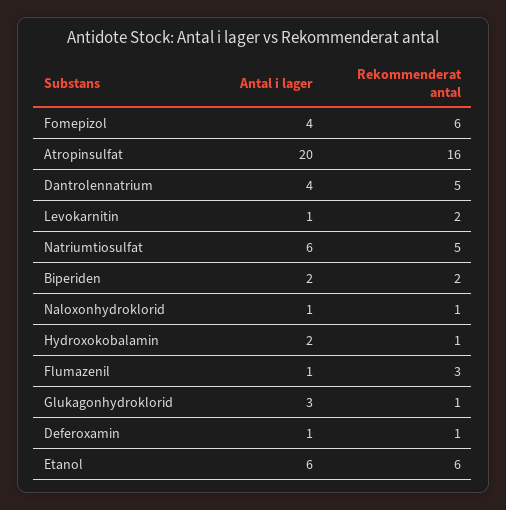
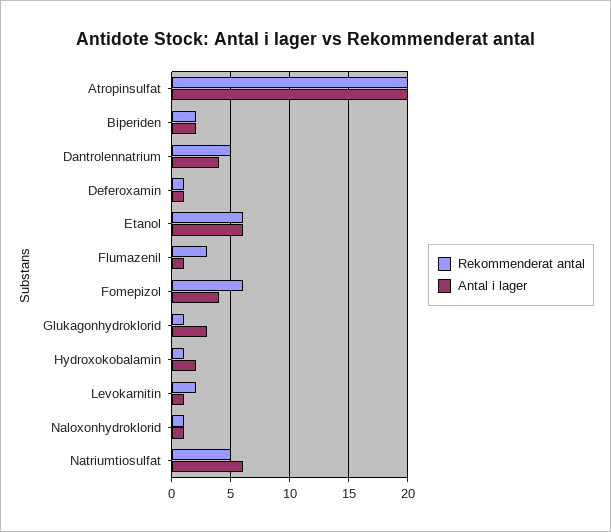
  {
    "Antal i lager": {
      "Fomepizol": 4,
      "Atropinsulfat": 20,
      "Dantrolennatrium": 4,
      "Levokarnitin": 1,
      "Natriumtiosulfat": 6,
      "Biperiden": 2,
      "Naloxonhydroklorid": 1,
      "Hydroxokobalamin": 2,
      "Flumazenil": 1,
      "Glukagonhydroklorid": 3,
      "Deferoxamin": 1,
      "Etanol": 6
    },
    "Rekommenderat antal": {
      "Fomepizol": 6,
-     "Atropinsulfat": 16,
+     "Atropinsulfat": 20,
      "Dantrolennatrium": 5,
      "Levokarnitin": 2,
      "Natriumtiosulfat": 5,
      "Biperiden": 2,
      "Naloxonhydroklorid": 1,
      "Hydroxokobalamin": 1,
      "Flumazenil": 3,
      "Glukagonhydroklorid": 1,
      "Deferoxamin": 1,
      "Etanol": 6
    }
  }

